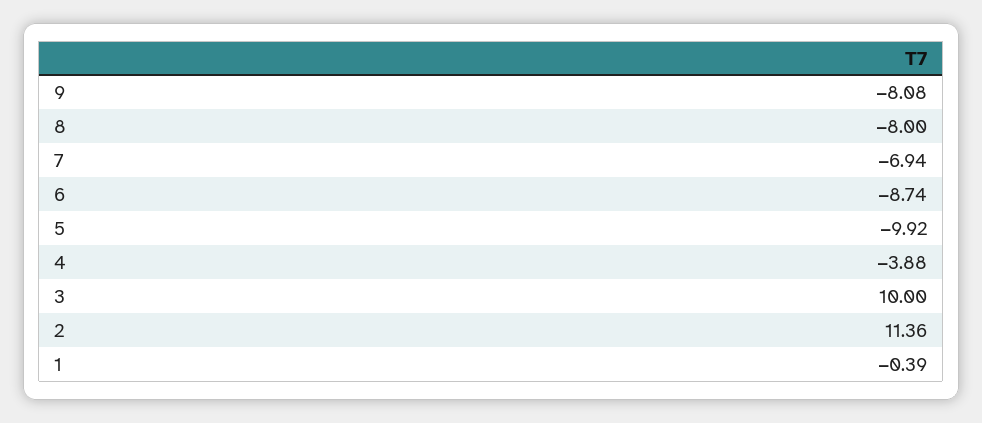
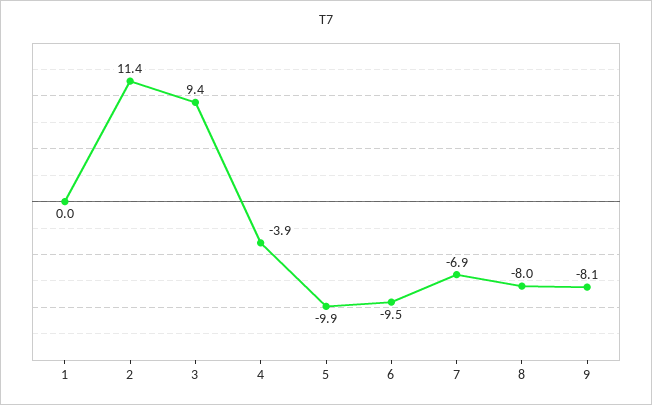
  {
    "9": -8.08,
    "8": -8,
    "7": -6.94,
-   "6": -8.74,
+   "6": -9.5,
    "5": -9.92,
    "4": -3.88,
-   "3": 10,
+   "3": 9.4,
    "2": 11.36,
-   "1": -0.39
+   "1": 0
  }

